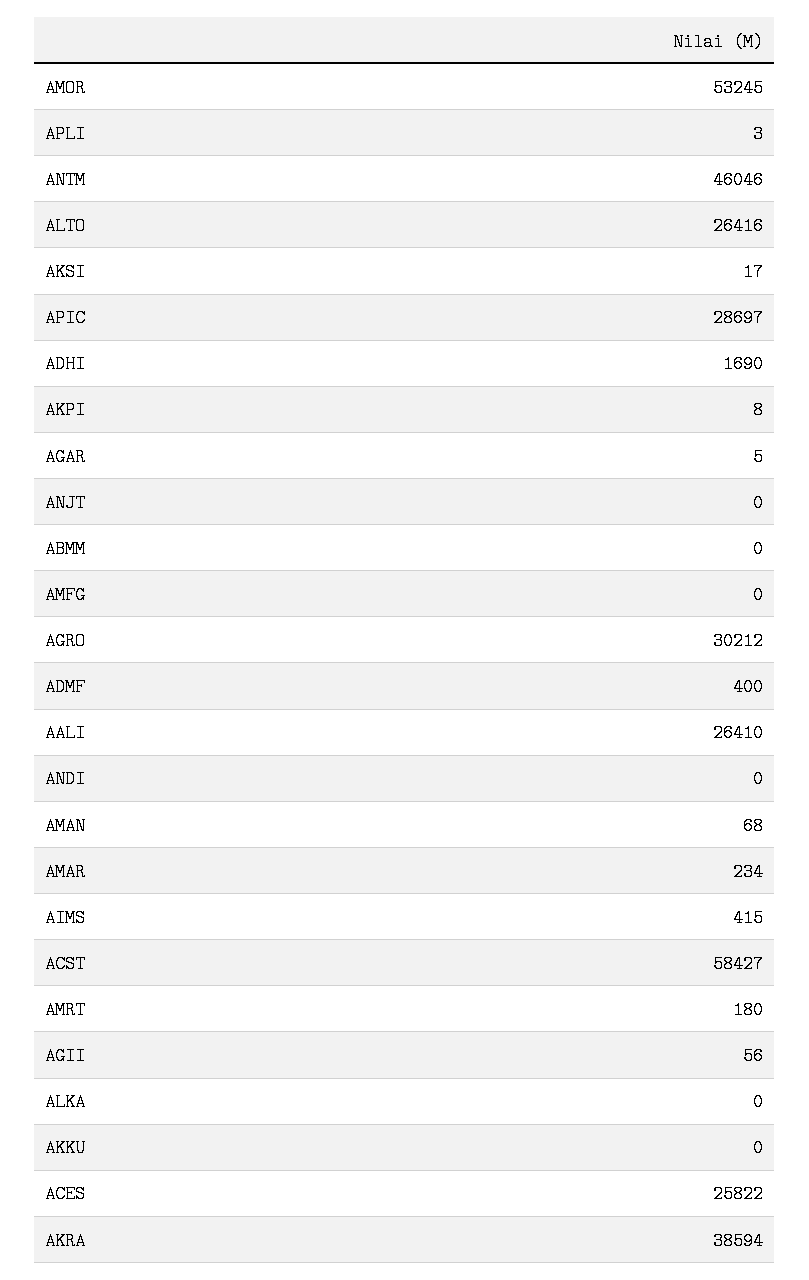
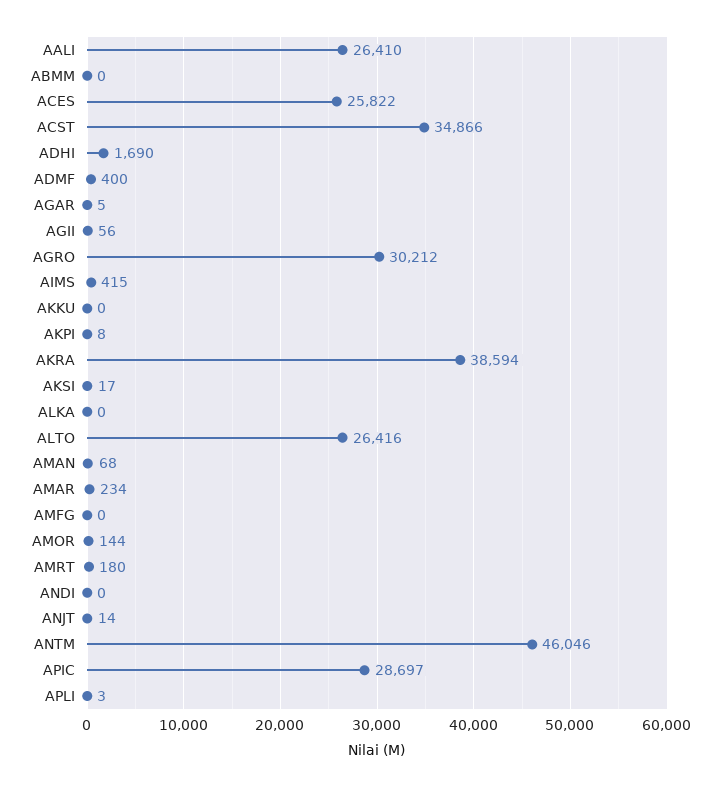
  {
-   "AMOR": 53245,
+   "AMOR": 144,
    "APLI": 3,
    "ANTM": 46046,
    "ALTO": 26416,
    "AKSI": 17,
    "APIC": 28697,
    "ADHI": 1690,
    "AKPI": 8,
    "AGAR": 5,
-   "ANJT": 0,
+   "ANJT": 14,
    "ABMM": 0,
    "AMFG": 0,
    "AGRO": 30212,
    "ADMF": 400,
    "AALI": 26410,
    "ANDI": 0,
    "AMAN": 68,
    "AMAR": 234,
    "AIMS": 415,
-   "ACST": 58427,
+   "ACST": 34866,
    "AMRT": 180,
    "AGII": 56,
    "ALKA": 0,
    "AKKU": 0,
    "ACES": 25822,
    "AKRA": 38594
  }

